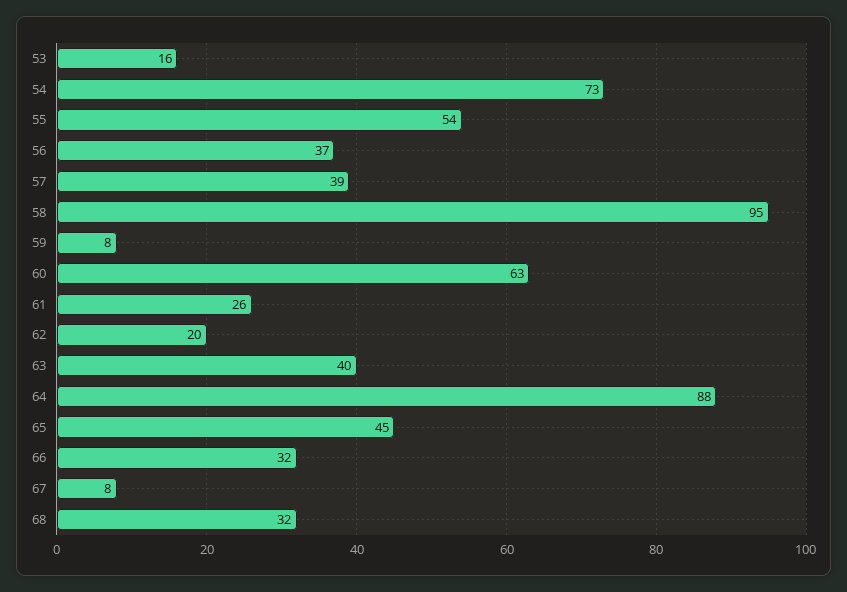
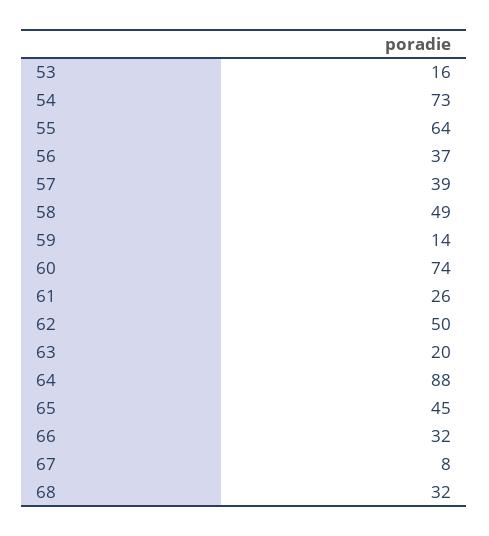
  {
    "53": 16,
    "54": 73,
-   "55": 54,
+   "55": 64,
    "56": 37,
    "57": 39,
-   "58": 95,
+   "58": 49,
-   "59": 8,
+   "59": 14,
-   "60": 63,
+   "60": 74,
    "61": 26,
-   "62": 20,
+   "62": 50,
-   "63": 40,
+   "63": 20,
    "64": 88,
    "65": 45,
    "66": 32,
    "67": 8,
    "68": 32
  }

